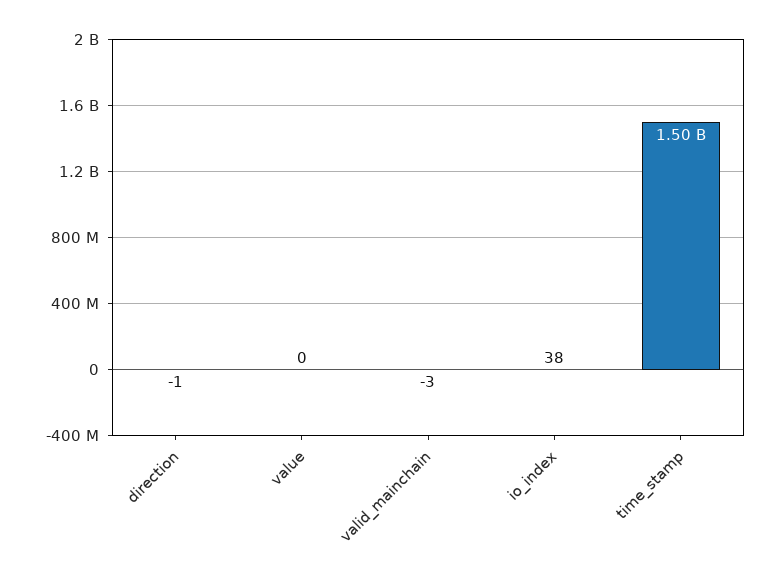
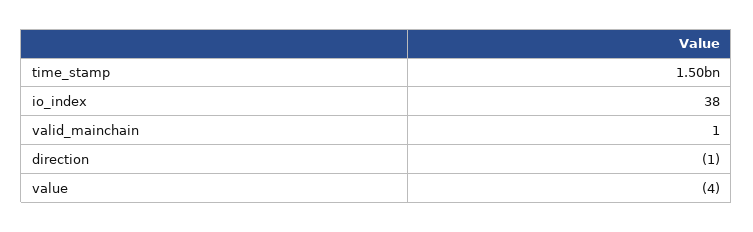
  {
    "direction": -1,
-   "value": 0,
+   "value": -4,
-   "valid_mainchain": -3,
+   "valid_mainchain": 1,
    "io_index": 38,
    "time_stamp": 1500000000
  }

